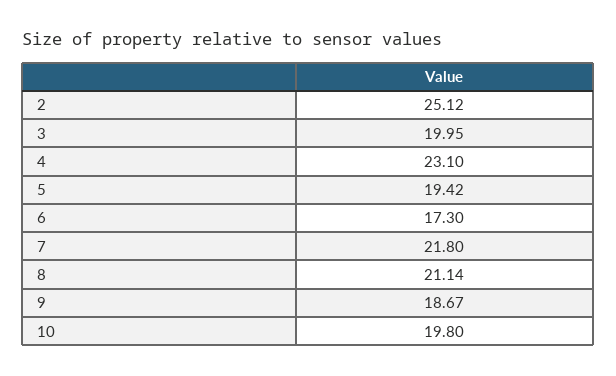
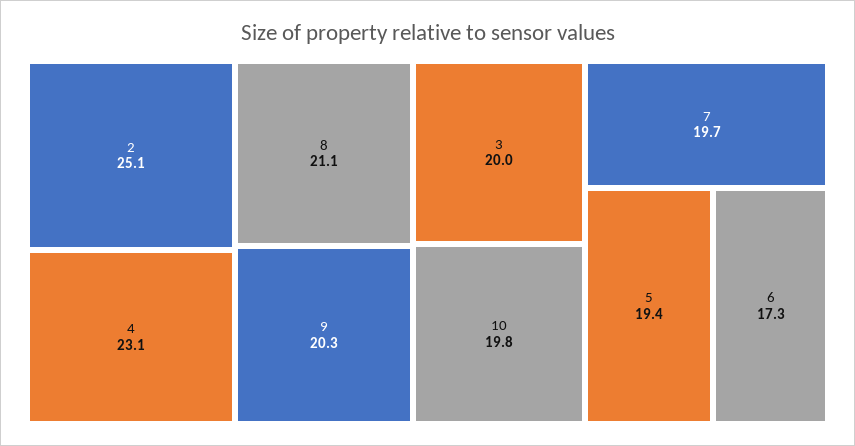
  {
    "2": 25.12,
    "3": 19.95,
    "4": 23.1,
    "5": 19.42,
    "6": 17.3,
-   "7": 21.8,
+   "7": 19.7,
    "8": 21.14,
-   "9": 18.67,
+   "9": 20.3,
    "10": 19.8
  }

